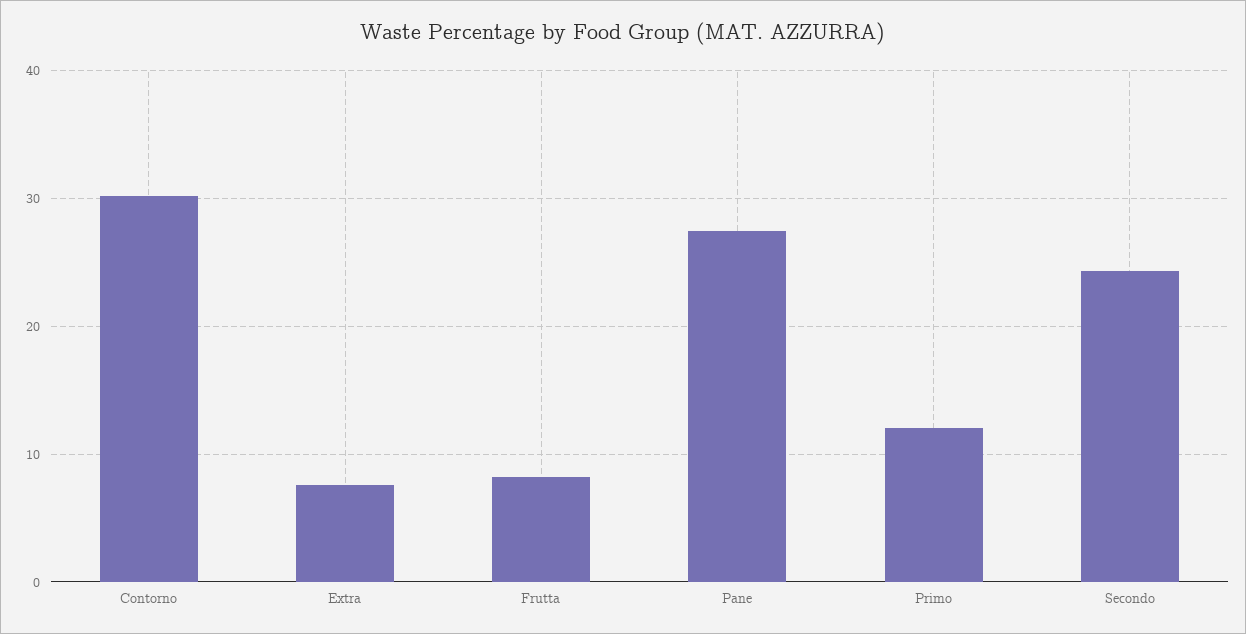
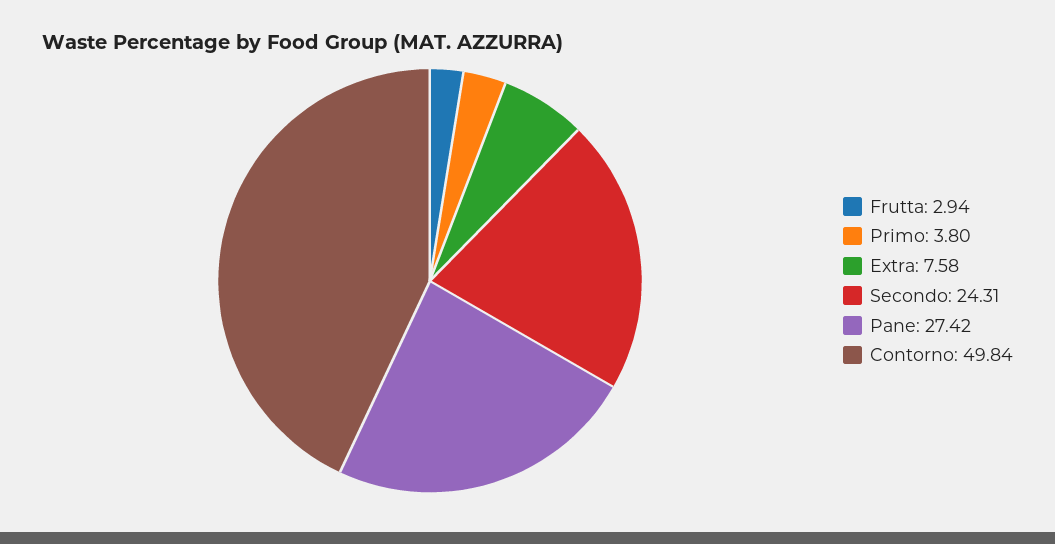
  {
-   "Contorno": 30,
+   "Contorno": 49.84,
    "Extra": 7.58,
-   "Frutta": 8,
+   "Frutta": 2.94,
    "Pane": 27.42,
-   "Primo": 12,
+   "Primo": 3.8,
    "Secondo": 24.31
  }

